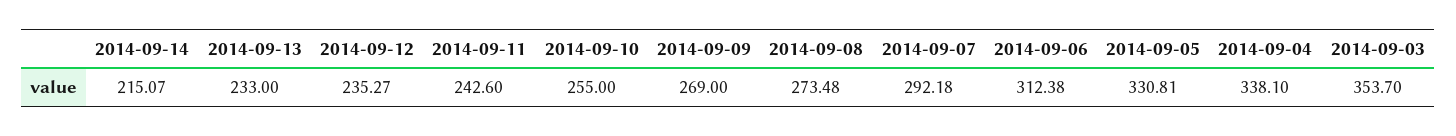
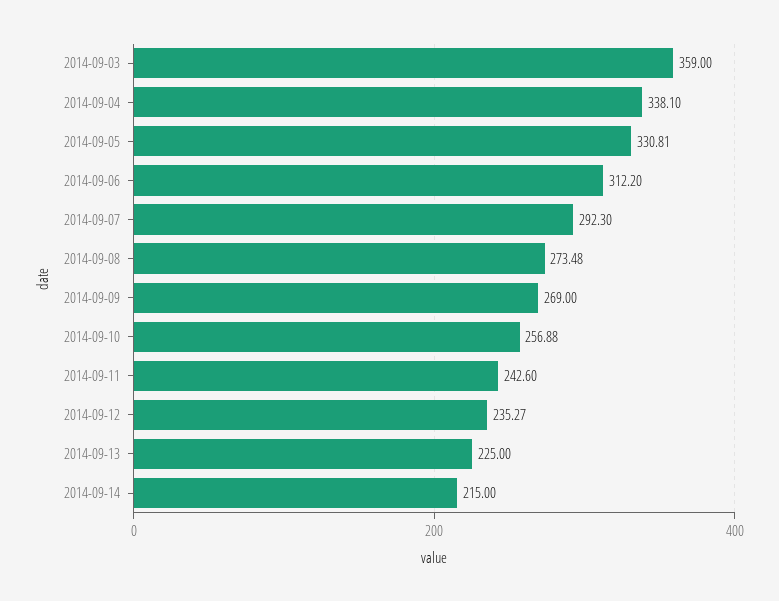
  {
-   "2014-09-14": 215.07,
+   "2014-09-14": 215,
-   "2014-09-13": 233,
+   "2014-09-13": 225,
    "2014-09-12": 235.27,
    "2014-09-11": 242.6,
-   "2014-09-10": 255,
+   "2014-09-10": 256.88,
    "2014-09-09": 269,
    "2014-09-08": 273.48,
-   "2014-09-07": 292.18,
+   "2014-09-07": 292.3,
-   "2014-09-06": 312.38,
+   "2014-09-06": 312.2,
    "2014-09-05": 330.81,
    "2014-09-04": 338.1,
-   "2014-09-03": 353.7
+   "2014-09-03": 359
  }

